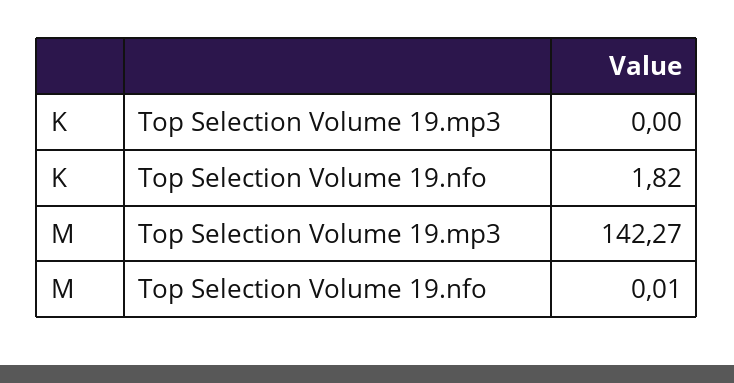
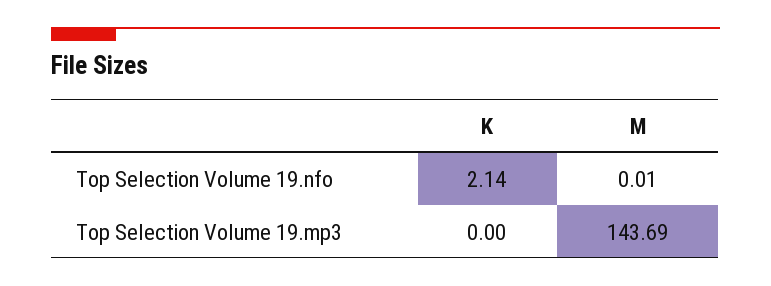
  {
    "K": {
      "Top Selection Volume 19.mp3": 0,
-     "Top Selection Volume 19.nfo": 1.82
+     "Top Selection Volume 19.nfo": 2.14
    },
    "M": {
-     "Top Selection Volume 19.mp3": 142.27,
+     "Top Selection Volume 19.mp3": 143.69,
      "Top Selection Volume 19.nfo": 0.01
    }
  }

